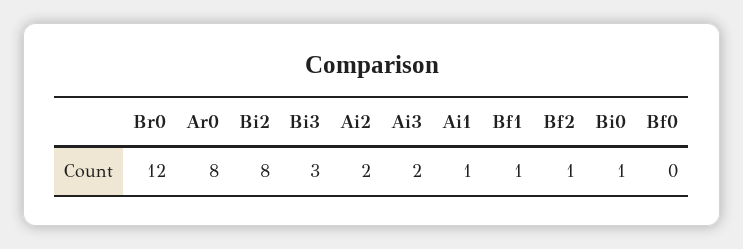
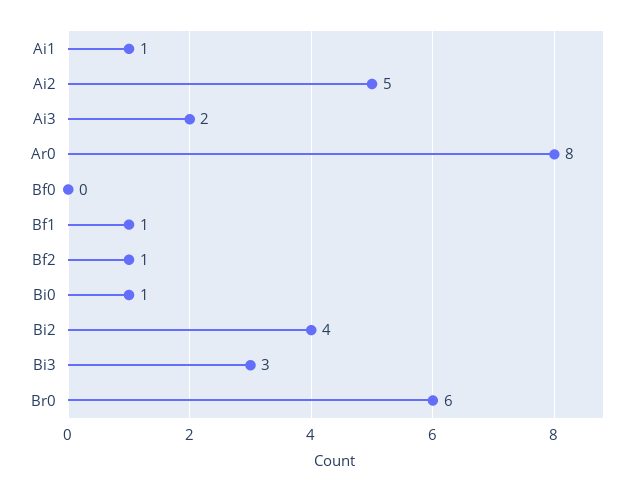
  {
-   "Br0": 12,
+   "Br0": 6,
    "Ar0": 8,
-   "Bi2": 8,
+   "Bi2": 4,
    "Bi3": 3,
-   "Ai2": 2,
+   "Ai2": 5,
    "Ai3": 2,
    "Ai1": 1,
    "Bf1": 1,
    "Bf2": 1,
    "Bi0": 1,
    "Bf0": 0
  }

